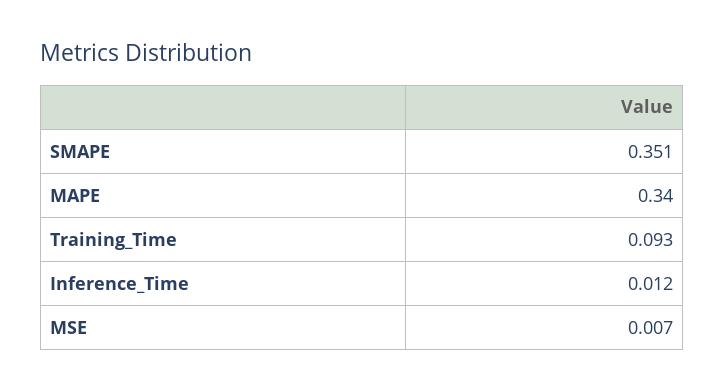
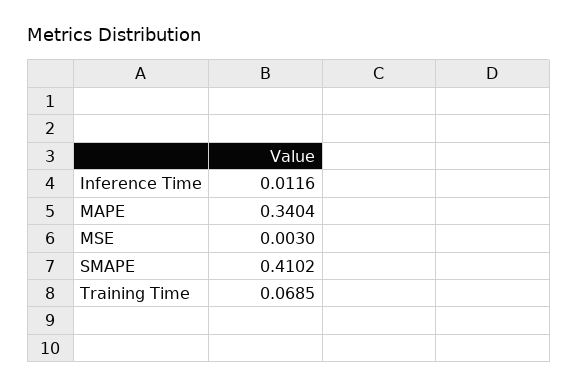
  {
-   "SMAPE": 0.351,
+   "SMAPE": 0.4102,
    "MAPE": 0.3404,
-   "Training_Time": 0.093,
+   "Training_Time": 0.0685,
    "Inference_Time": 0.0116,
-   "MSE": 0.007
+   "MSE": 0.003
  }

